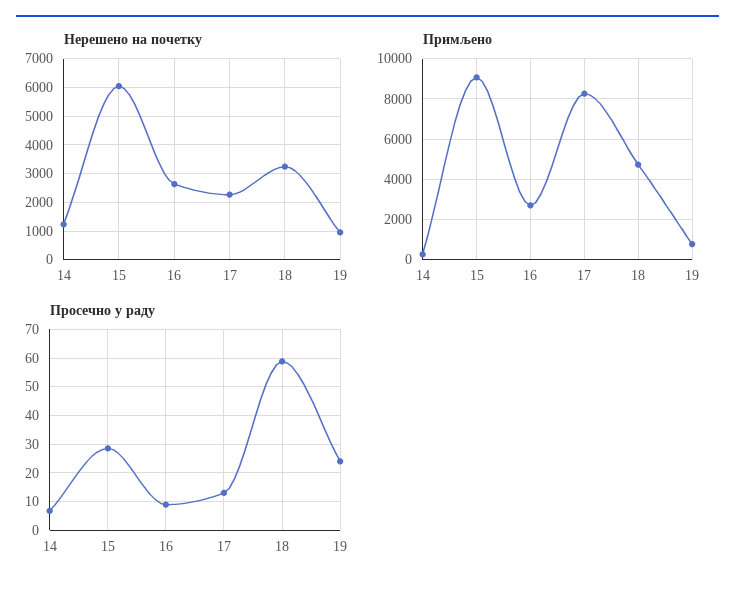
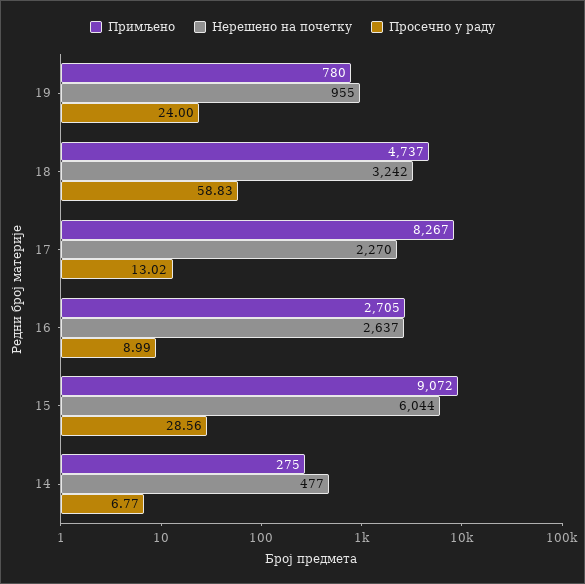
  {
    "Нерешено на почетку": {
-     "14": 1250,
+     "14": 477,
      "15": 6044,
      "16": 2637,
      "17": 2270,
      "18": 3242,
      "19": 955
    },
    "Примљено": {
      "14": 275,
      "15": 9072,
      "16": 2705,
      "17": 8267,
      "18": 4737,
      "19": 780
    },
    "Просечно у раду": {
      "14": 6.77,
      "15": 28.56,
      "16": 8.99,
      "17": 13.02,
      "18": 58.83,
      "19": 24
    }
  }

